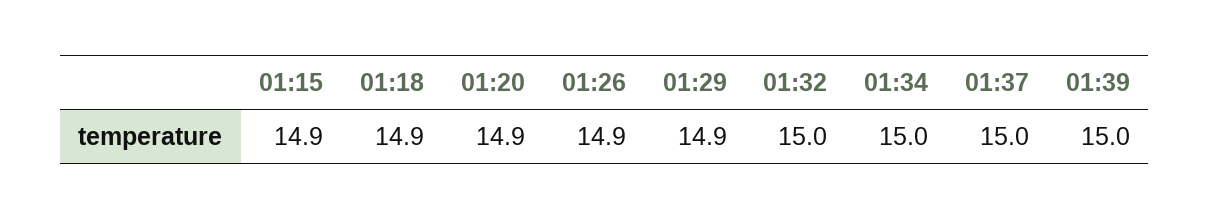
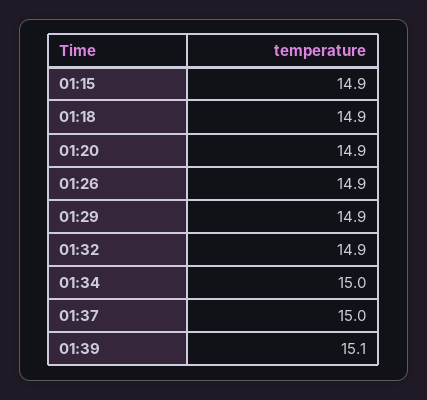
  {
    "01:15": 14.9,
    "01:18": 14.9,
    "01:20": 14.9,
    "01:26": 14.9,
    "01:29": 14.9,
-   "01:32": 15,
+   "01:32": 14.9,
    "01:34": 15,
    "01:37": 15,
-   "01:39": 15
+   "01:39": 15.1
  }

